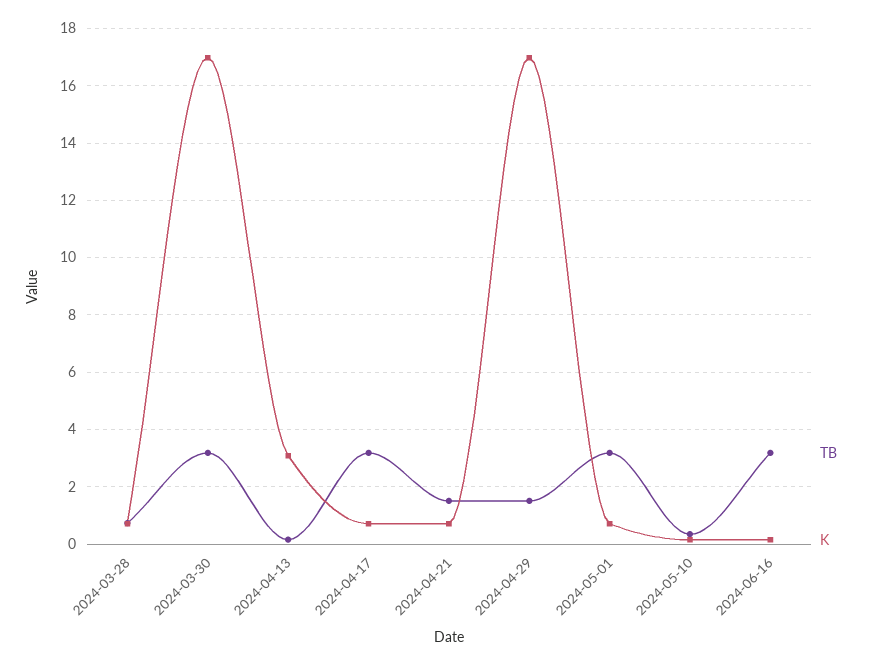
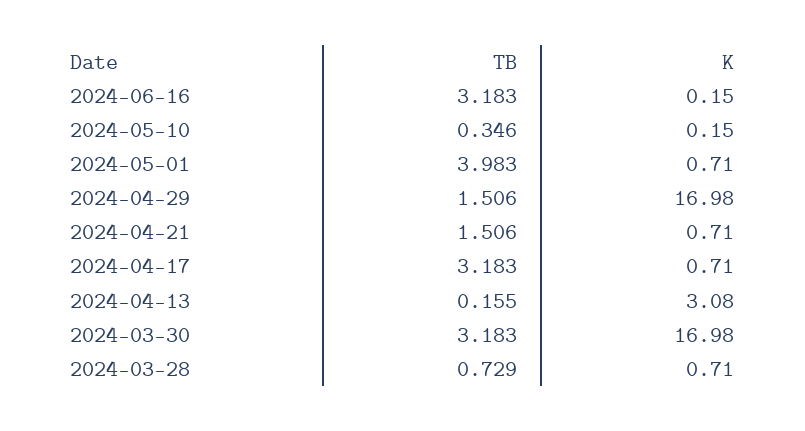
  {
    "TB": {
      "2024-03-28": 0.729,
      "2024-03-30": 3.183,
      "2024-04-13": 0.155,
      "2024-04-17": 3.183,
      "2024-04-21": 1.506,
      "2024-04-29": 1.506,
-     "2024-05-01": 3.25,
+     "2024-05-01": 3.983,
      "2024-05-10": 0.346,
      "2024-06-16": 3.183
    },
    "K": {
      "2024-03-28": 0.71,
      "2024-03-30": 16.98,
      "2024-04-13": 3.08,
      "2024-04-17": 0.71,
      "2024-04-21": 0.71,
      "2024-04-29": 16.98,
      "2024-05-01": 0.71,
      "2024-05-10": 0.15,
      "2024-06-16": 0.15
    }
  }

